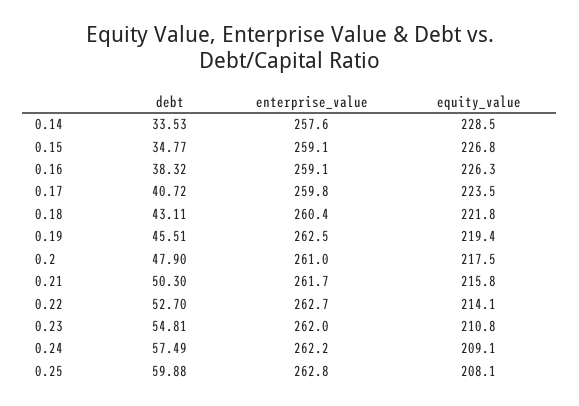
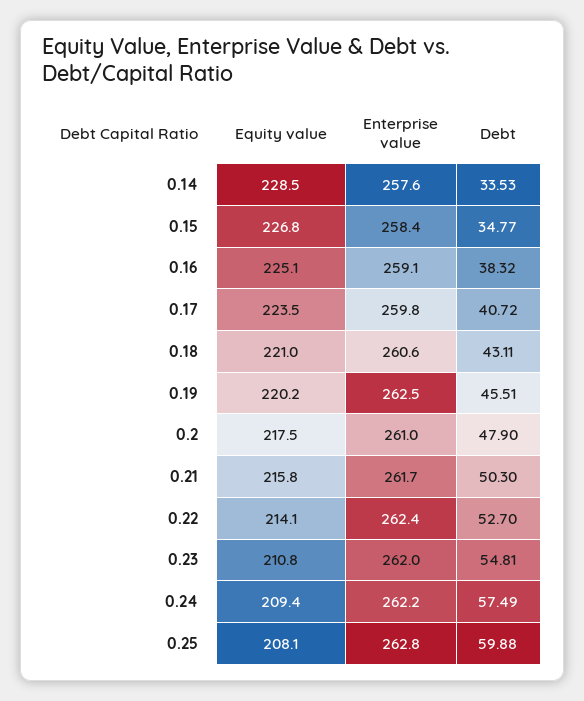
  {
    "debt": {
      "0.14": 33.53,
      "0.15": 34.77,
      "0.16": 38.32,
      "0.17": 40.72,
      "0.18": 43.11,
      "0.19": 45.51,
      "0.2": 47.9,
      "0.21": 50.3,
      "0.22": 52.7,
      "0.23": 54.81,
      "0.24": 57.49,
      "0.25": 59.88
    },
    "enterprise_value": {
      "0.14": 257.6,
-     "0.15": 259.1,
+     "0.15": 258.4,
      "0.16": 259.1,
      "0.17": 259.8,
-     "0.18": 260.4,
+     "0.18": 260.6,
      "0.19": 262.5,
      "0.2": 261,
      "0.21": 261.7,
-     "0.22": 262.7,
+     "0.22": 262.4,
      "0.23": 262,
      "0.24": 262.2,
      "0.25": 262.8
    },
    "equity_value": {
      "0.14": 228.5,
      "0.15": 226.8,
-     "0.16": 226.3,
+     "0.16": 225.1,
      "0.17": 223.5,
-     "0.18": 221.8,
+     "0.18": 221,
-     "0.19": 219.4,
+     "0.19": 220.2,
      "0.2": 217.5,
      "0.21": 215.8,
      "0.22": 214.1,
      "0.23": 210.8,
-     "0.24": 209.1,
+     "0.24": 209.4,
      "0.25": 208.1
    }
  }

